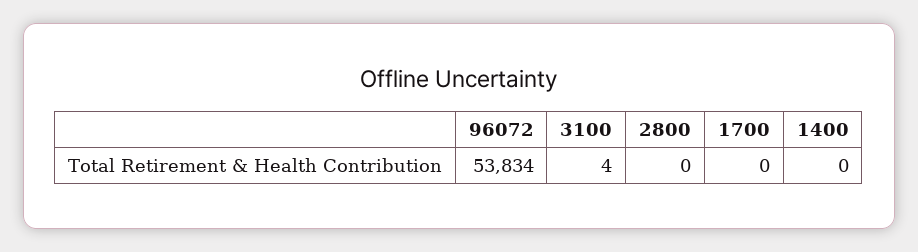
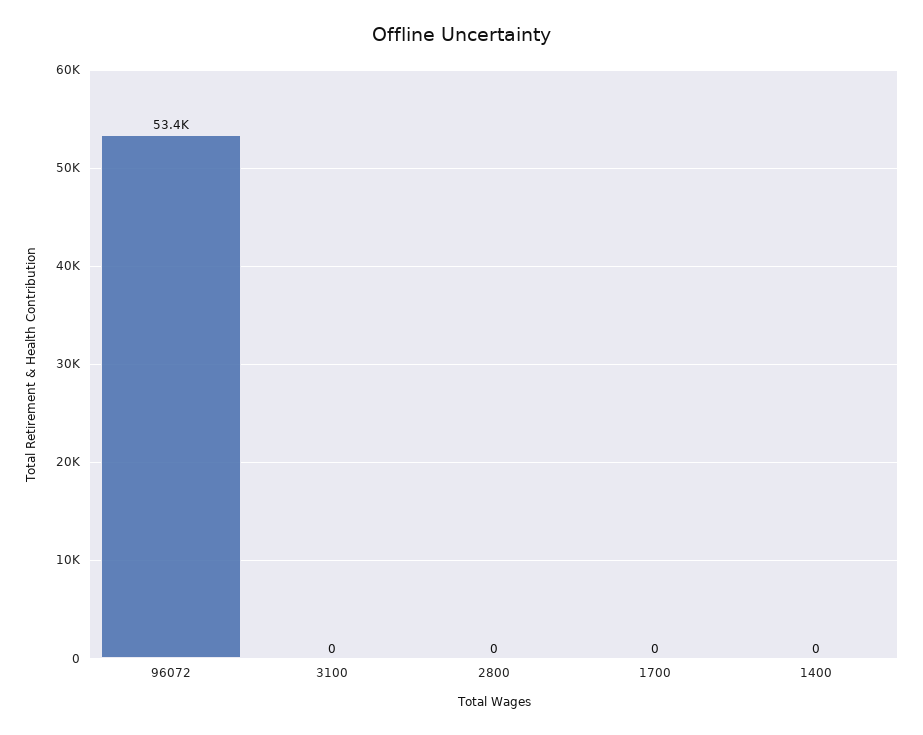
  {
-   "96072": 53834,
+   "96072": 53400,
-   "3100": 4,
+   "3100": 0,
    "2800": 0,
    "1700": 0,
    "1400": 0
  }

